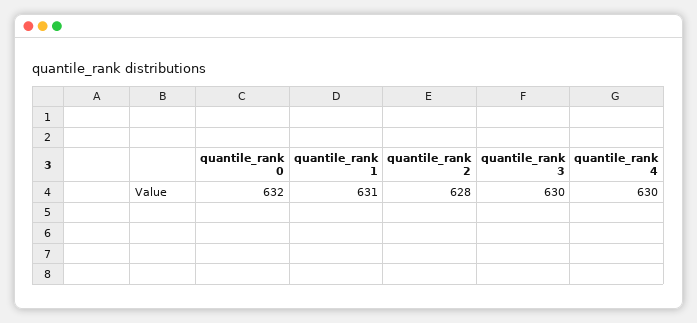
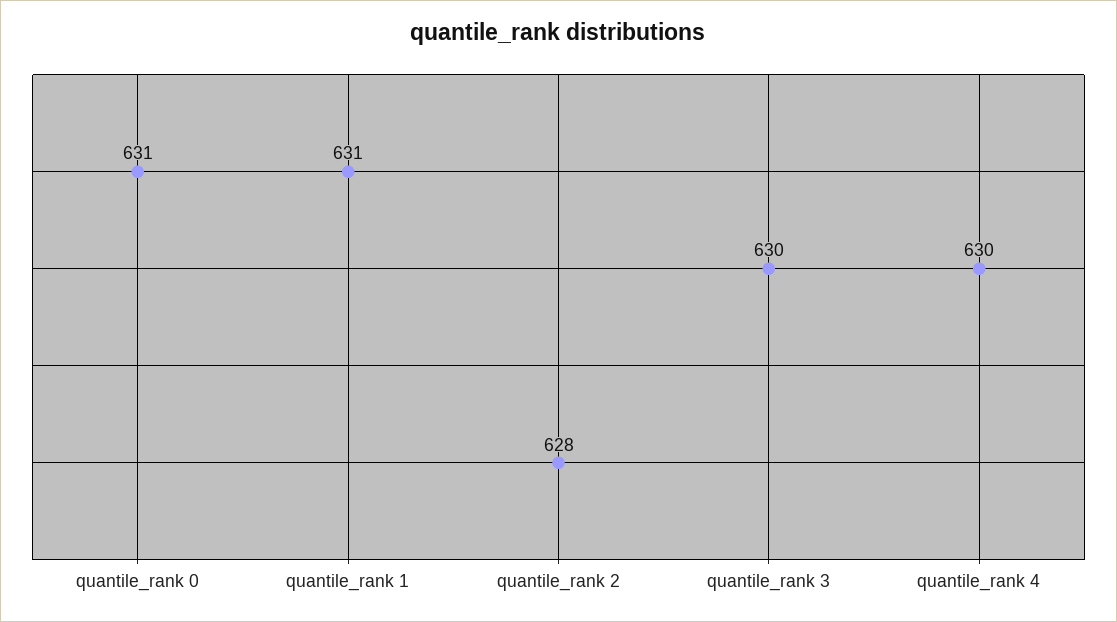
  {
-   "quantile_rank 0": 632,
+   "quantile_rank 0": 631,
    "quantile_rank 1": 631,
    "quantile_rank 2": 628,
    "quantile_rank 3": 630,
    "quantile_rank 4": 630
  }

